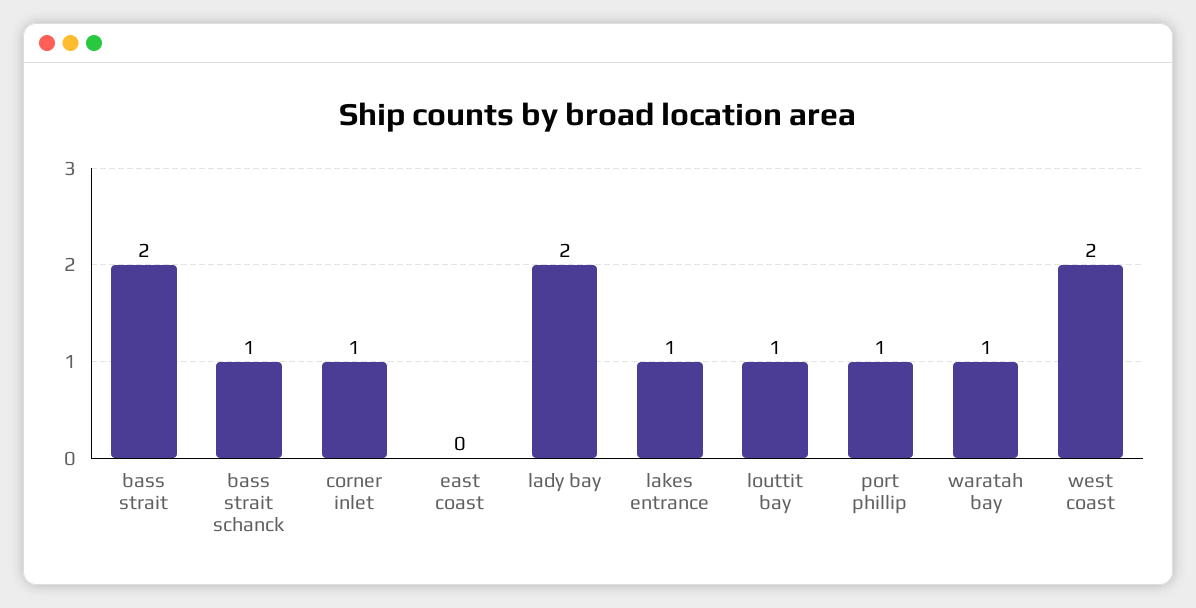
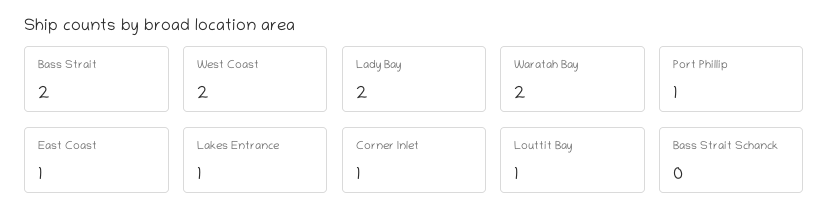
  {
    "bass strait": 2,
-   "bass strait schanck": 1,
+   "bass strait schanck": 0,
    "corner inlet": 1,
-   "east coast": 0,
+   "east coast": 1,
    "lady bay": 2,
    "lakes entrance": 1,
    "louttit bay": 1,
    "port phillip": 1,
-   "waratah bay": 1,
+   "waratah bay": 2,
    "west coast": 2
  }

